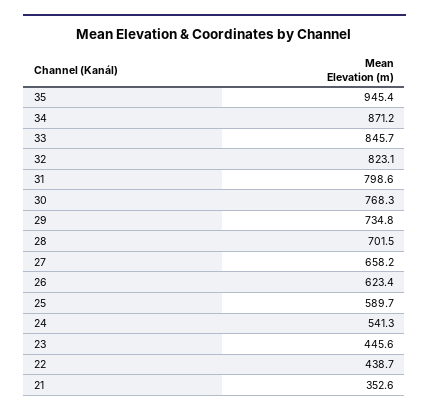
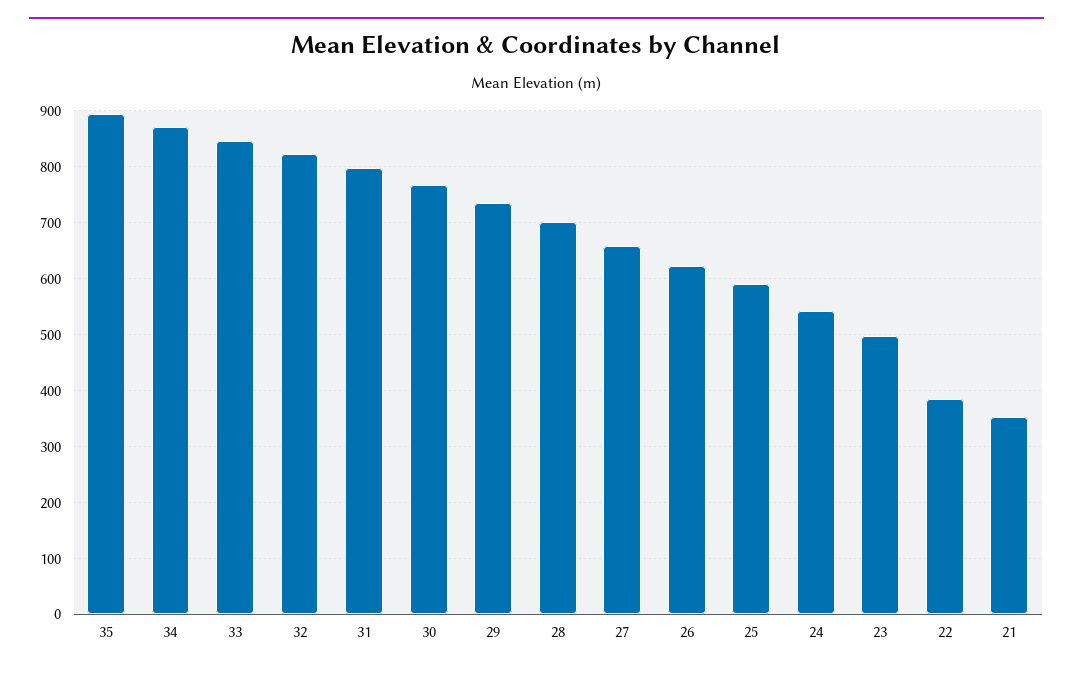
  {
-   "35": 945.4,
+   "35": 900,
    "34": 871.2,
    "33": 845.7,
    "32": 823.1,
    "31": 798.6,
    "30": 768.3,
    "29": 734.8,
    "28": 701.5,
    "27": 658.2,
    "26": 623.4,
    "25": 589.7,
    "24": 541.3,
-   "23": 445.6,
+   "23": 500,
-   "22": 438.7,
+   "22": 380,
    "21": 352.6
  }

